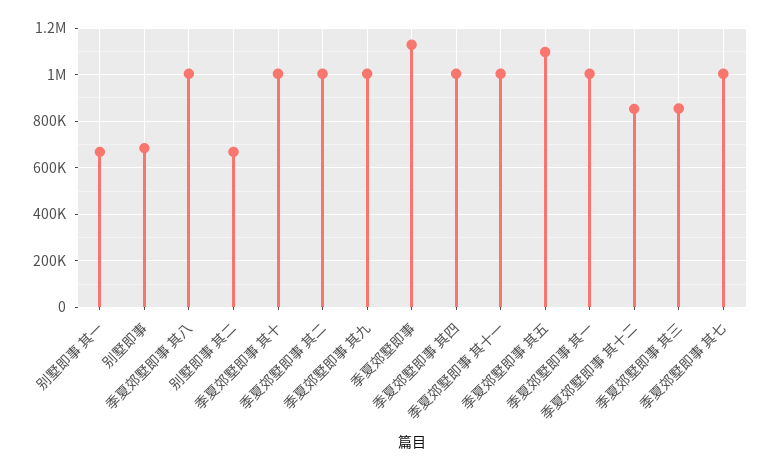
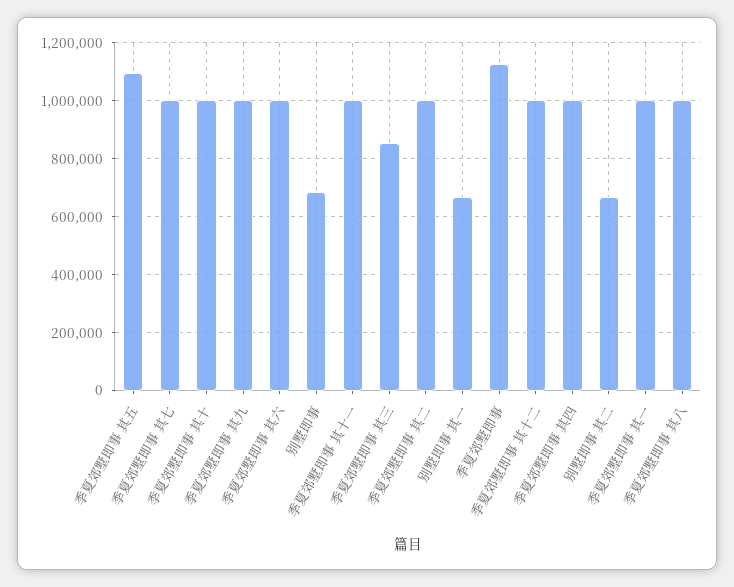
  {
    "别墅即事 其一": 675000,
    "别墅即事": 675000,
    "季夏郊墅即事 其八": 1000000,
    "别墅即事 其二": 675000,
    "季夏郊墅即事 其十": 1000000,
    "季夏郊墅即事 其二": 1000000,
    "季夏郊墅即事 其九": 1000000,
    "季夏郊墅即事": 1125000,
    "季夏郊墅即事 其四": 1000000,
    "季夏郊墅即事 其十一": 1000000,
    "季夏郊墅即事 其五": 1100000,
    "季夏郊墅即事 其一": 1000000,
-   "季夏郊墅即事 其十二": 850000,
+   "季夏郊墅即事 其十二": 1000000,
    "季夏郊墅即事 其三": 850000,
-   "季夏郊墅即事 其七": 1000000
+   "季夏郊墅即事 其七": 1000000,
+   "季夏郊墅即事 其六": 1000000
  }

